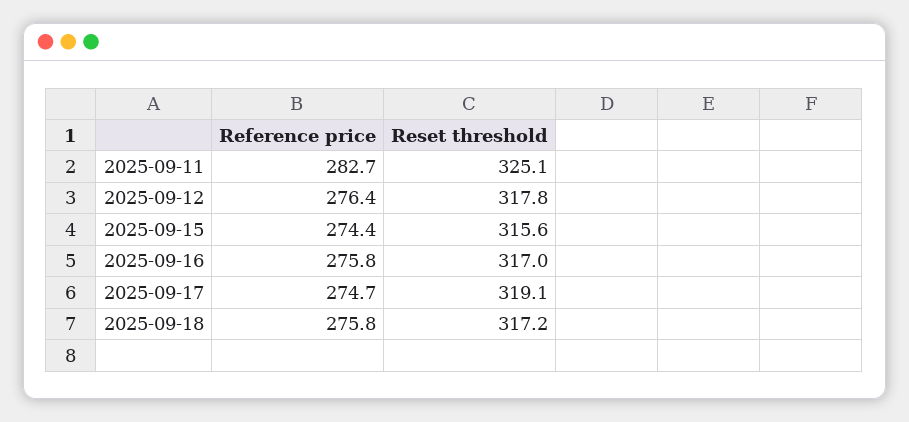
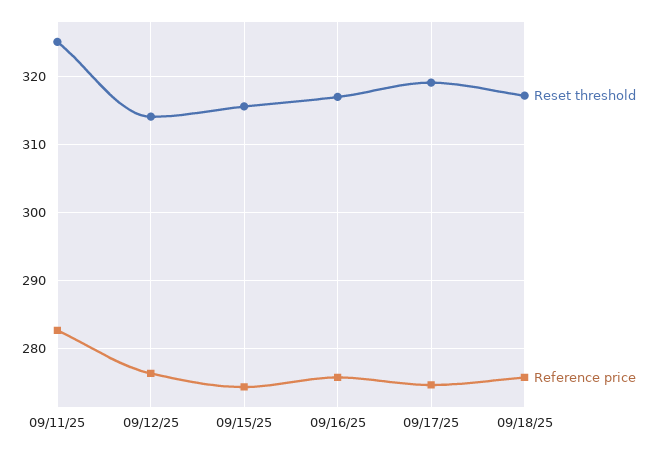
  {
    "Reference price": {
      "2025-09-11": 282.7,
      "2025-09-12": 276.4,
      "2025-09-15": 274.4,
      "2025-09-16": 275.8,
      "2025-09-17": 274.7,
      "2025-09-18": 275.8
    },
    "Reset threshold": {
      "2025-09-11": 325.1,
-     "2025-09-12": 317.8,
+     "2025-09-12": 314,
      "2025-09-15": 315.6,
      "2025-09-16": 317,
      "2025-09-17": 319.1,
      "2025-09-18": 317.2
    }
  }

